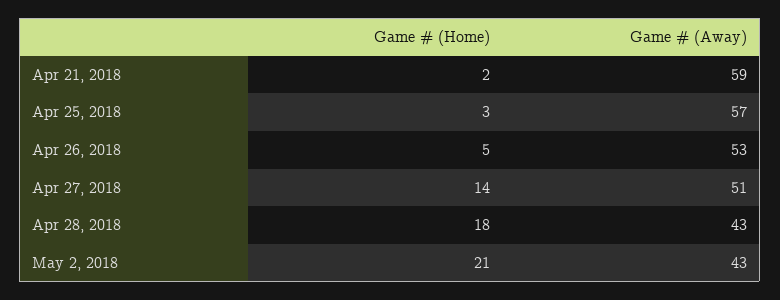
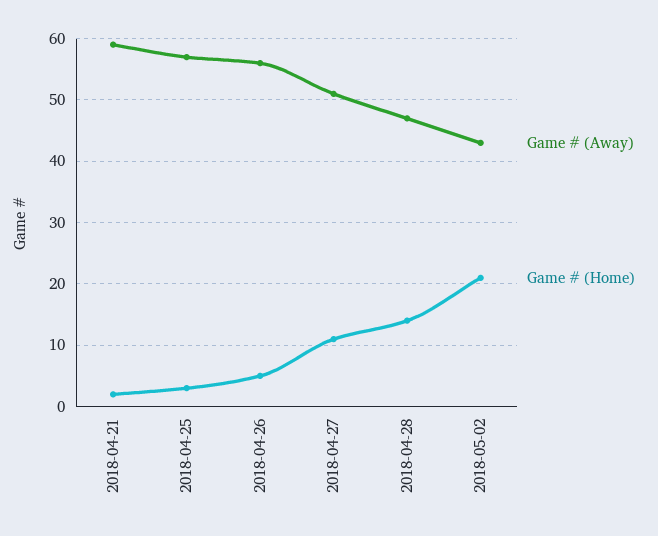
  {
    "Game # (Home)": {
      "Apr 21, 2018": 2,
      "Apr 25, 2018": 3,
      "Apr 26, 2018": 5,
-     "Apr 27, 2018": 14,
+     "Apr 27, 2018": 11,
-     "Apr 28, 2018": 18,
+     "Apr 28, 2018": 14,
      "May 2, 2018": 21
    },
    "Game # (Away)": {
      "Apr 21, 2018": 59,
      "Apr 25, 2018": 57,
-     "Apr 26, 2018": 53,
+     "Apr 26, 2018": 56,
      "Apr 27, 2018": 51,
-     "Apr 28, 2018": 43,
+     "Apr 28, 2018": 47,
      "May 2, 2018": 43
    }
  }

